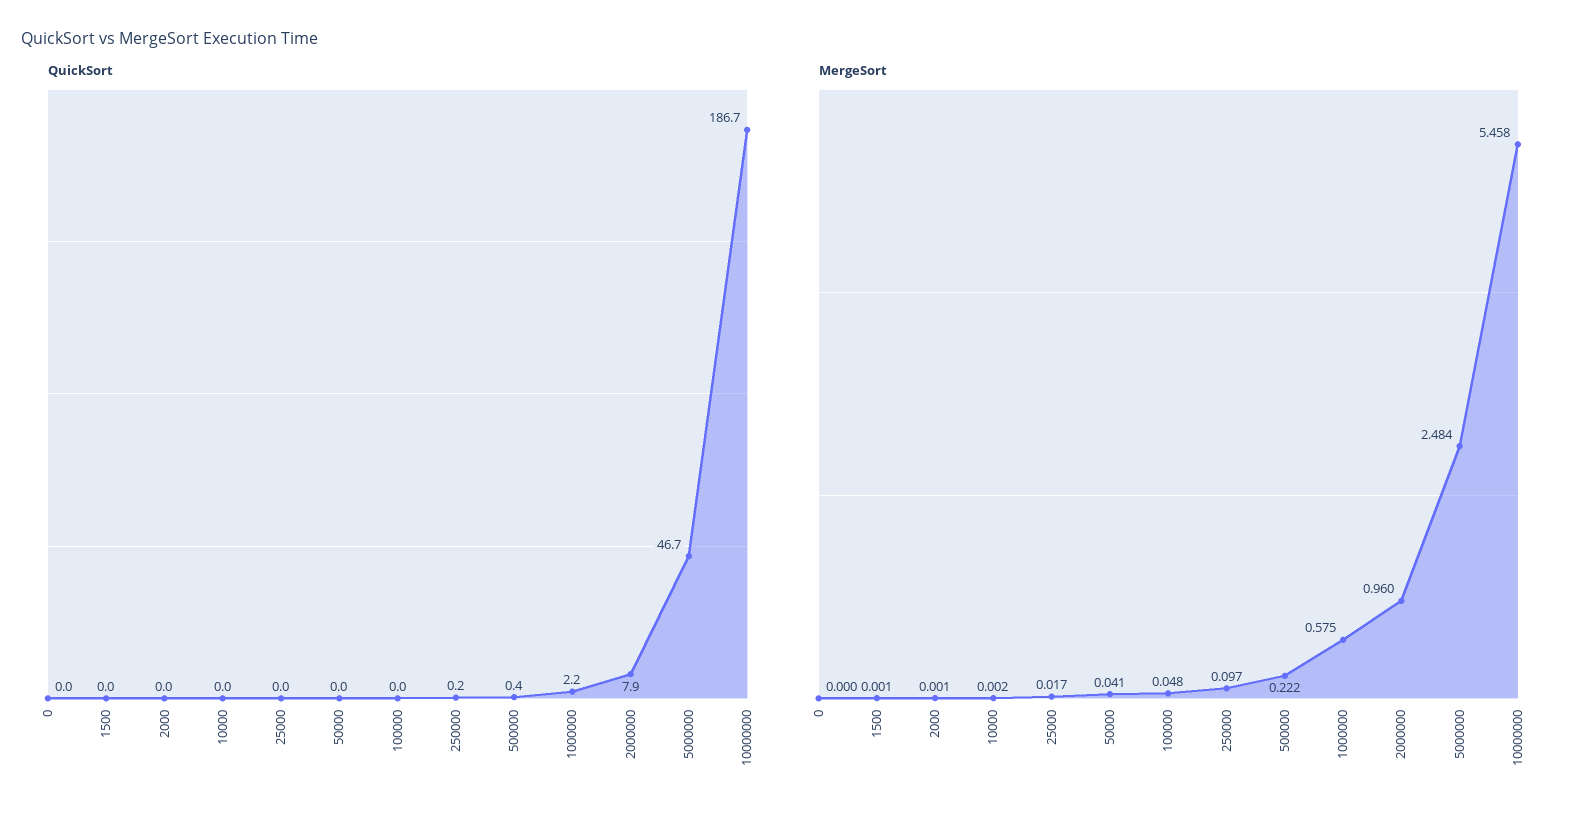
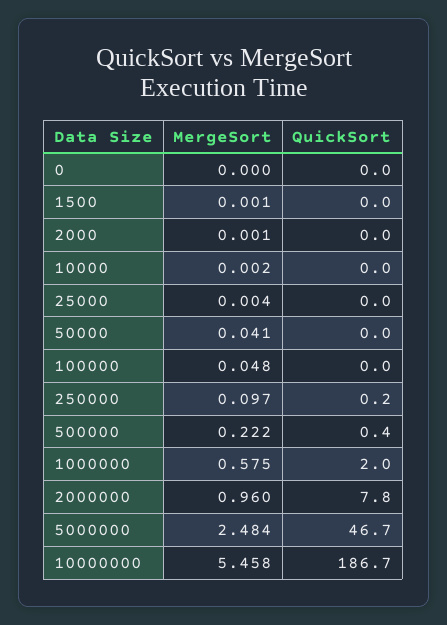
  {
    "QuickSort": {
      "0": 0,
      "1500": 0,
      "2000": 0,
      "10000": 0,
      "25000": 0,
      "50000": 0,
      "100000": 0,
      "250000": 0.2,
      "500000": 0.4,
-     "1000000": 2.2,
+     "1000000": 2,
-     "2000000": 7.9,
+     "2000000": 7.8,
      "5000000": 46.7,
      "10000000": 186.7
    },
    "MergeSort": {
      "0": 0,
      "1500": 0.001,
      "2000": 0.001,
      "10000": 0.002,
-     "25000": 0.017,
+     "25000": 0.004,
      "50000": 0.041,
      "100000": 0.048,
      "250000": 0.097,
      "500000": 0.222,
      "1000000": 0.575,
      "2000000": 0.96,
      "5000000": 2.484,
      "10000000": 5.458
    }
  }

